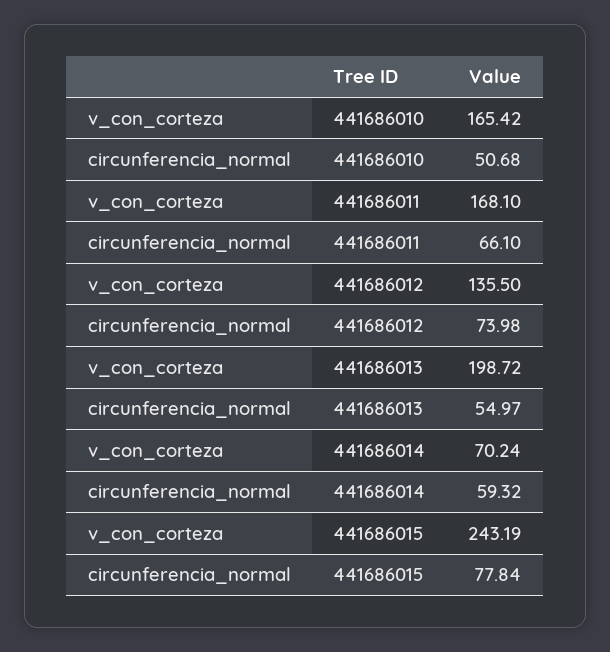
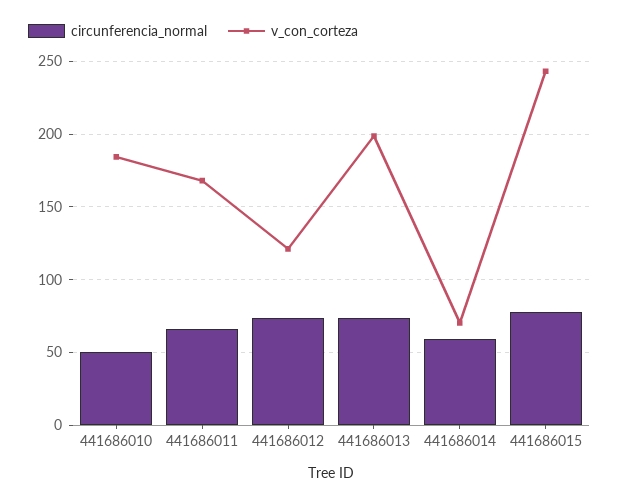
  {
    "v_con_corteza": {
-     "441686010": 165.42,
+     "441686010": 185,
      "441686011": 168.1,
-     "441686012": 135.5,
+     "441686012": 120,
      "441686013": 198.72,
      "441686014": 70.24,
      "441686015": 243.19
    },
    "circunferencia_normal": {
      "441686010": 50.68,
      "441686011": 66.1,
      "441686012": 73.98,
-     "441686013": 54.97,
+     "441686013": 75,
      "441686014": 59.32,
      "441686015": 77.84
    }
  }

